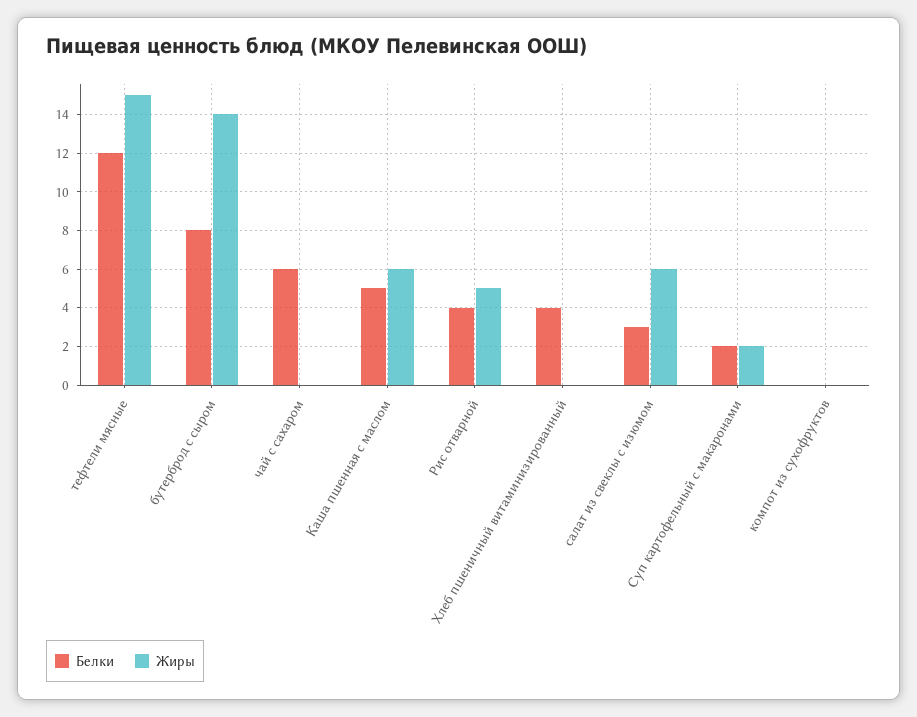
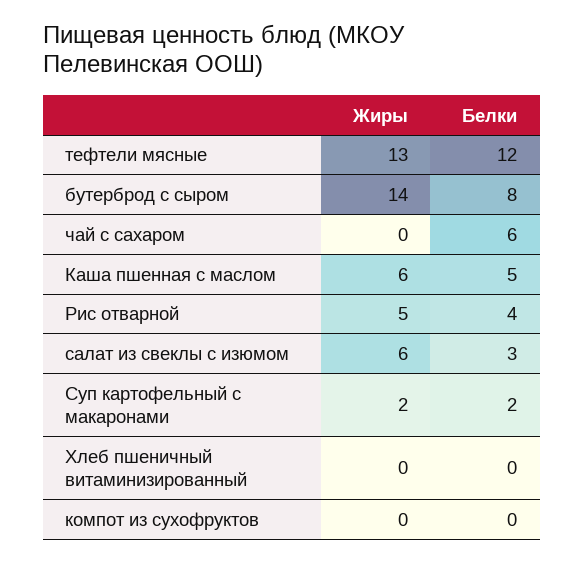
  {
    "Белки": {
      "тефтели мясные": 12,
      "бутерброд с сыром": 8,
      "чай с сахаром": 6,
      "Каша пшенная с маслом": 5,
      "Рис отварной": 4,
-     "Хлеб пшеничный витаминизированный": 4,
+     "Хлеб пшеничный витаминизированный": 0,
      "салат из свеклы с изюмом": 3,
      "Суп картофельный с макаронами": 2,
      "компот из сухофруктов": 0
    },
    "Жиры": {
-     "тефтели мясные": 15,
+     "тефтели мясные": 13,
      "бутерброд с сыром": 14,
      "чай с сахаром": 0,
      "Каша пшенная с маслом": 6,
      "Рис отварной": 5,
      "Хлеб пшеничный витаминизированный": 0,
      "салат из свеклы с изюмом": 6,
      "Суп картофельный с макаронами": 2,
      "компот из сухофруктов": 0
    }
  }

